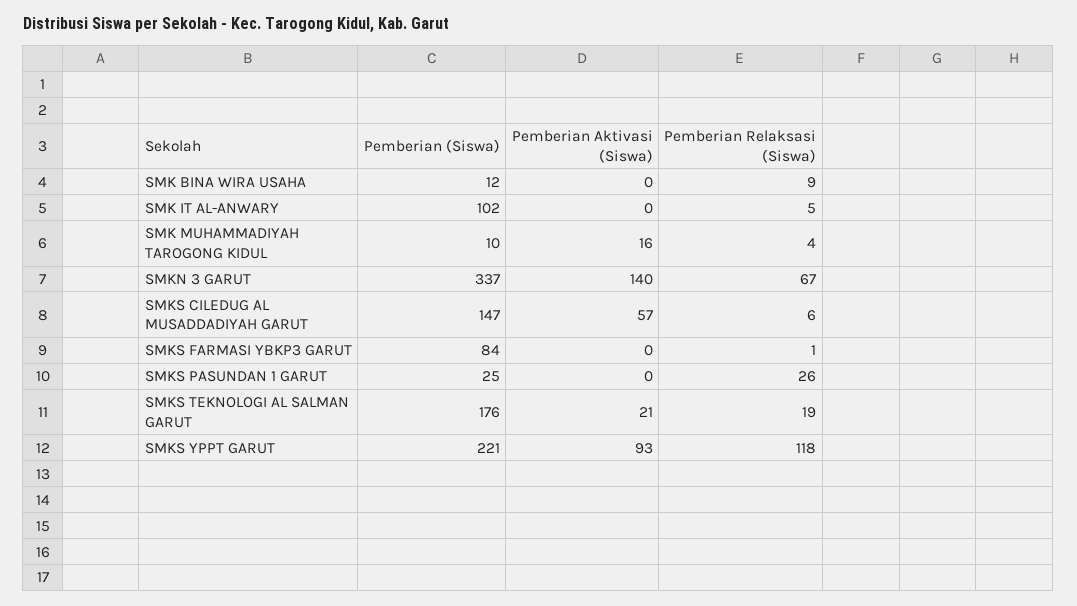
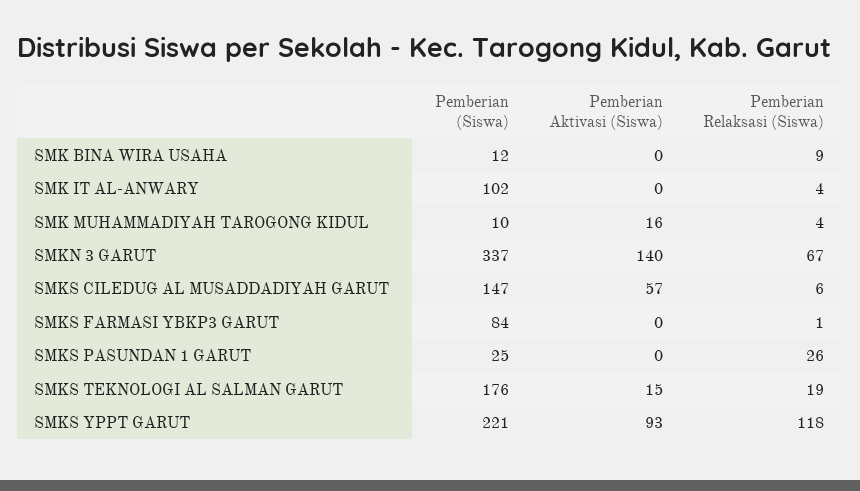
  {
    "Pemberian (Siswa)": {
      "SMK BINA WIRA USAHA": 12,
      "SMK IT AL-ANWARY": 102,
      "SMK MUHAMMADIYAH TAROGONG KIDUL": 10,
      "SMKN 3 GARUT": 337,
      "SMKS CILEDUG AL MUSADDADIYAH GARUT": 147,
      "SMKS FARMASI YBKP3 GARUT": 84,
      "SMKS PASUNDAN 1 GARUT": 25,
      "SMKS TEKNOLOGI AL SALMAN GARUT": 176,
      "SMKS YPPT GARUT": 221
    },
    "Pemberian Aktivasi (Siswa)": {
      "SMK BINA WIRA USAHA": 0,
      "SMK IT AL-ANWARY": 0,
      "SMK MUHAMMADIYAH TAROGONG KIDUL": 16,
      "SMKN 3 GARUT": 140,
      "SMKS CILEDUG AL MUSADDADIYAH GARUT": 57,
      "SMKS FARMASI YBKP3 GARUT": 0,
      "SMKS PASUNDAN 1 GARUT": 0,
-     "SMKS TEKNOLOGI AL SALMAN GARUT": 21,
+     "SMKS TEKNOLOGI AL SALMAN GARUT": 15,
      "SMKS YPPT GARUT": 93
    },
    "Pemberian Relaksasi (Siswa)": {
      "SMK BINA WIRA USAHA": 9,
-     "SMK IT AL-ANWARY": 5,
+     "SMK IT AL-ANWARY": 4,
      "SMK MUHAMMADIYAH TAROGONG KIDUL": 4,
      "SMKN 3 GARUT": 67,
      "SMKS CILEDUG AL MUSADDADIYAH GARUT": 6,
      "SMKS FARMASI YBKP3 GARUT": 1,
      "SMKS PASUNDAN 1 GARUT": 26,
      "SMKS TEKNOLOGI AL SALMAN GARUT": 19,
      "SMKS YPPT GARUT": 118
    }
  }

